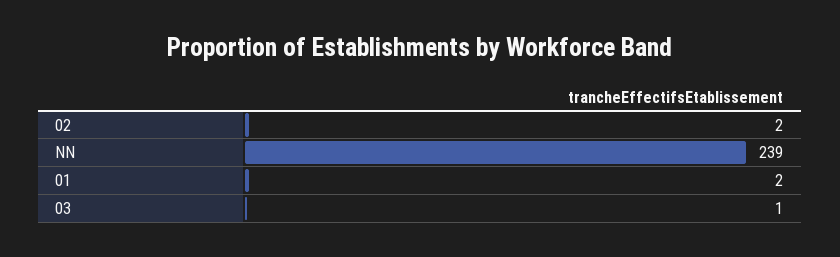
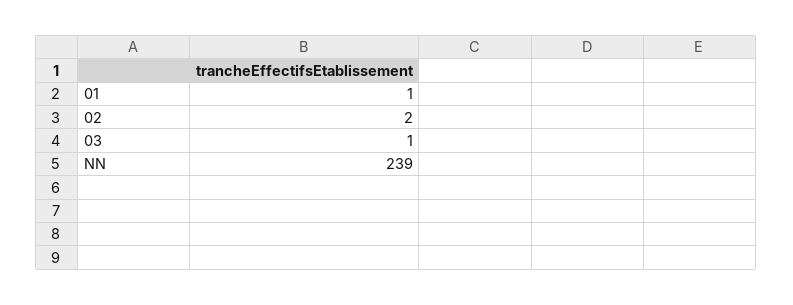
  {
    "02": 2,
    "NN": 239,
-   "01": 2,
+   "01": 1,
    "03": 1
  }

